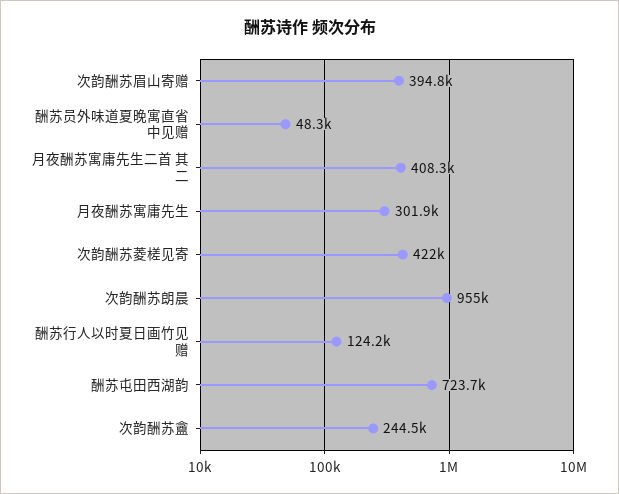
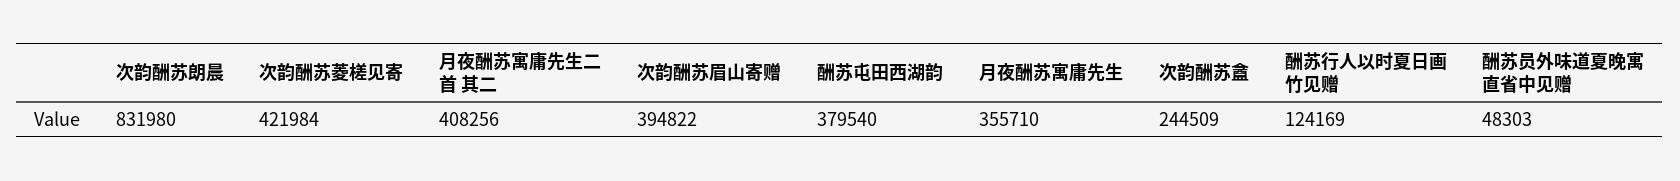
  {
    "次韵酬苏眉山寄赠": 394822,
    "酬苏员外味道夏晚寓直省中见赠": 48303,
    "月夜酬苏寓庸先生二首 其二": 408256,
-   "月夜酬苏寓庸先生": 301900,
+   "月夜酬苏寓庸先生": 355710,
    "次韵酬苏菱槎见寄": 421984,
-   "次韵酬苏朗晨": 955000,
+   "次韵酬苏朗晨": 831980,
    "酬苏行人以时夏日画竹见赠": 124169,
-   "酬苏屯田西湖韵": 723700,
+   "酬苏屯田西湖韵": 379540,
    "次韵酬苏盦": 244509
  }

